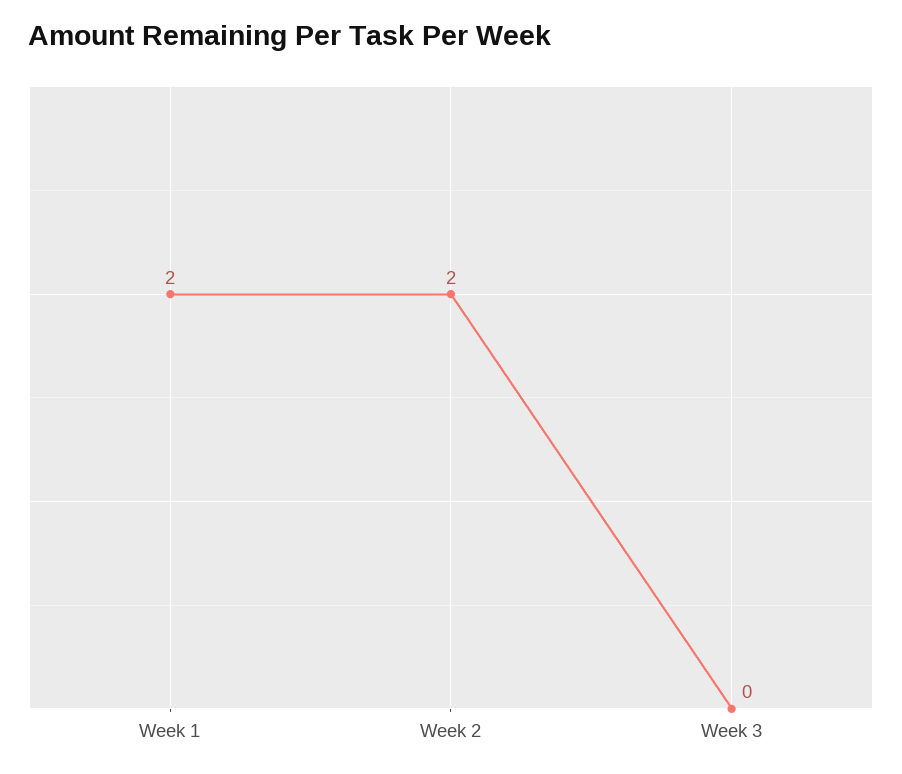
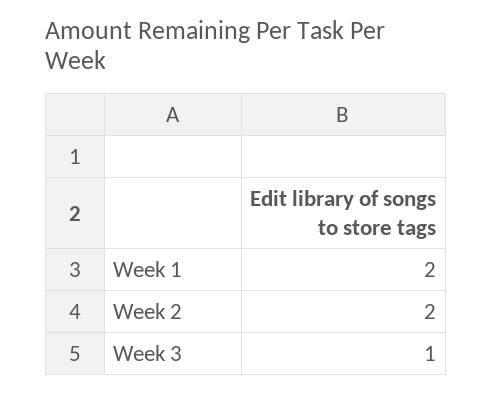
  {
    "Week 1": 2,
    "Week 2": 2,
-   "Week 3": 0
+   "Week 3": 1
  }

